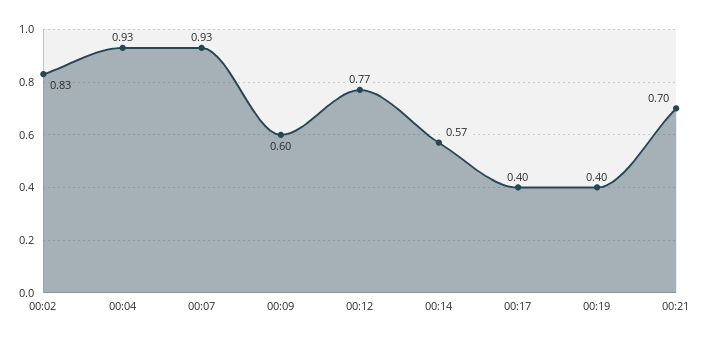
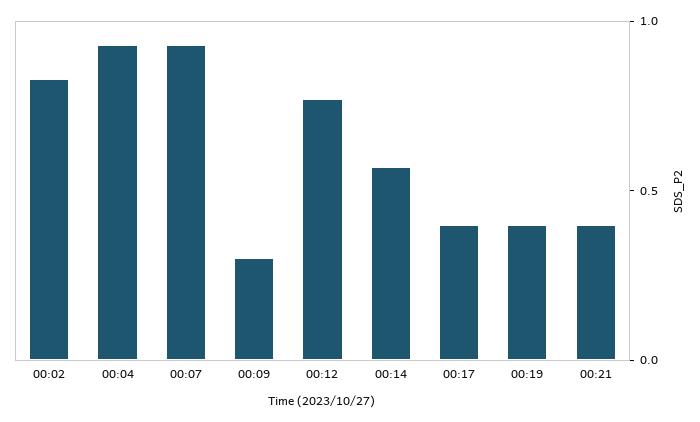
  {
    "00:02": 0.83,
    "00:04": 0.93,
    "00:07": 0.93,
-   "00:09": 0.6,
+   "00:09": 0.3,
    "00:12": 0.77,
    "00:14": 0.57,
    "00:17": 0.4,
    "00:19": 0.4,
-   "00:21": 0.7
+   "00:21": 0.4
  }

